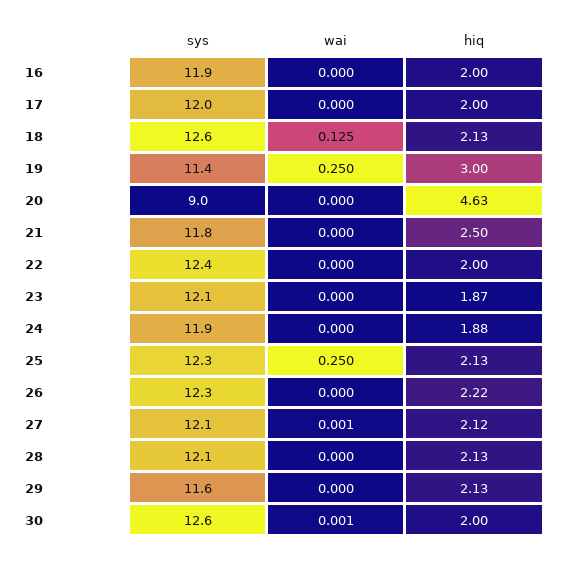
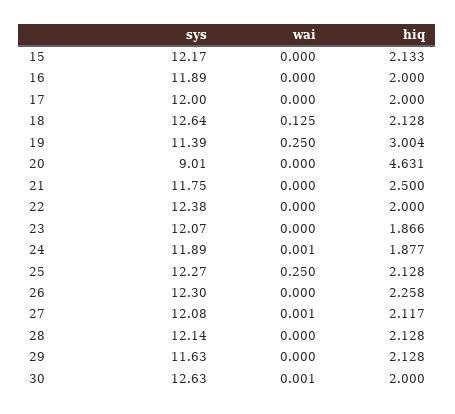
  {
    "sys": {
      "16": 11.89,
      "17": 12,
      "18": 12.64,
      "19": 11.39,
      "20": 9.01,
      "21": 11.75,
      "22": 12.38,
      "23": 12.07,
      "24": 11.89,
      "25": 12.27,
      "26": 12.3,
      "27": 12.08,
      "28": 12.14,
      "29": 11.63,
-     "30": 12.63
+     "30": 12.63,
+     "15": 12.17
    },
    "wai": {
      "16": 0,
      "17": 0,
      "18": 0.125,
      "19": 0.25,
      "20": 0,
      "21": 0,
      "22": 0,
      "23": 0,
-     "24": 0,
+     "24": 0.001,
      "25": 0.25,
      "26": 0,
      "27": 0.001,
      "28": 0,
      "29": 0,
-     "30": 0.001
+     "30": 0.001,
+     "15": 0
    },
    "hiq": {
      "16": 2,
      "17": 2,
      "18": 2.128,
      "19": 3.004,
      "20": 4.631,
      "21": 2.5,
      "22": 2,
      "23": 1.866,
      "24": 1.877,
      "25": 2.128,
-     "26": 2.22,
+     "26": 2.258,
      "27": 2.117,
      "28": 2.128,
      "29": 2.128,
-     "30": 2
+     "30": 2,
+     "15": 2.133
    }
  }

